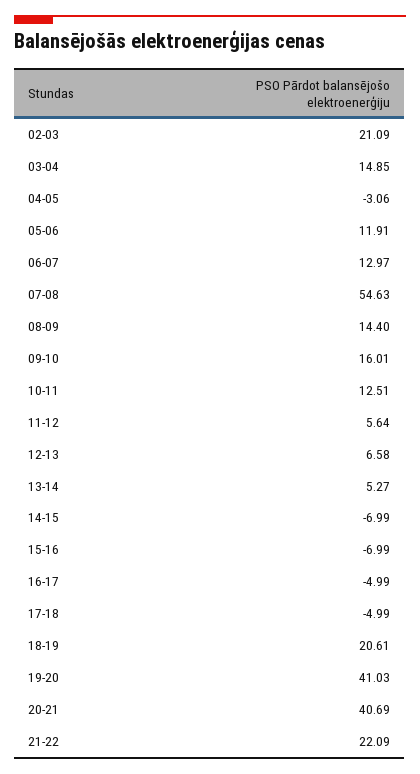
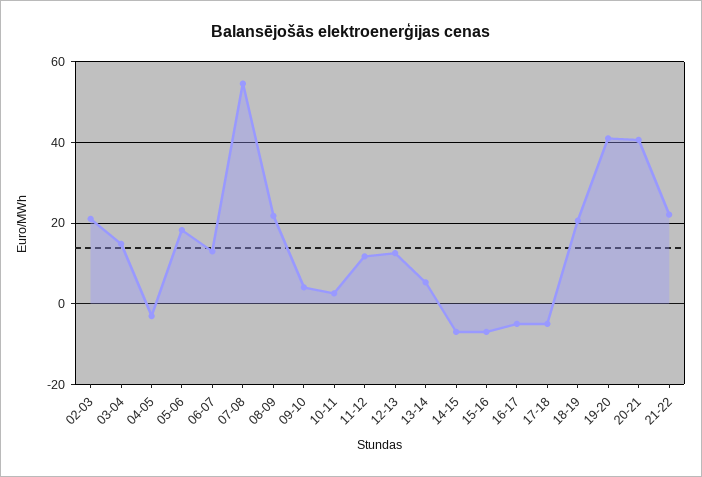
  {
    "02-03": 21.09,
    "03-04": 14.85,
    "04-05": -3.06,
-   "05-06": 11.91,
+   "05-06": 18,
    "06-07": 12.97,
    "07-08": 54.63,
-   "08-09": 14.4,
+   "08-09": 22,
-   "09-10": 16.01,
+   "09-10": 4,
-   "10-11": 12.51,
+   "10-11": 2,
-   "11-12": 5.64,
+   "11-12": 12,
-   "12-13": 6.58,
+   "12-13": 12,
    "13-14": 5.27,
    "14-15": -6.99,
    "15-16": -6.99,
    "16-17": -4.99,
    "17-18": -4.99,
    "18-19": 20.61,
    "19-20": 41.03,
    "20-21": 40.69,
    "21-22": 22.09
  }

